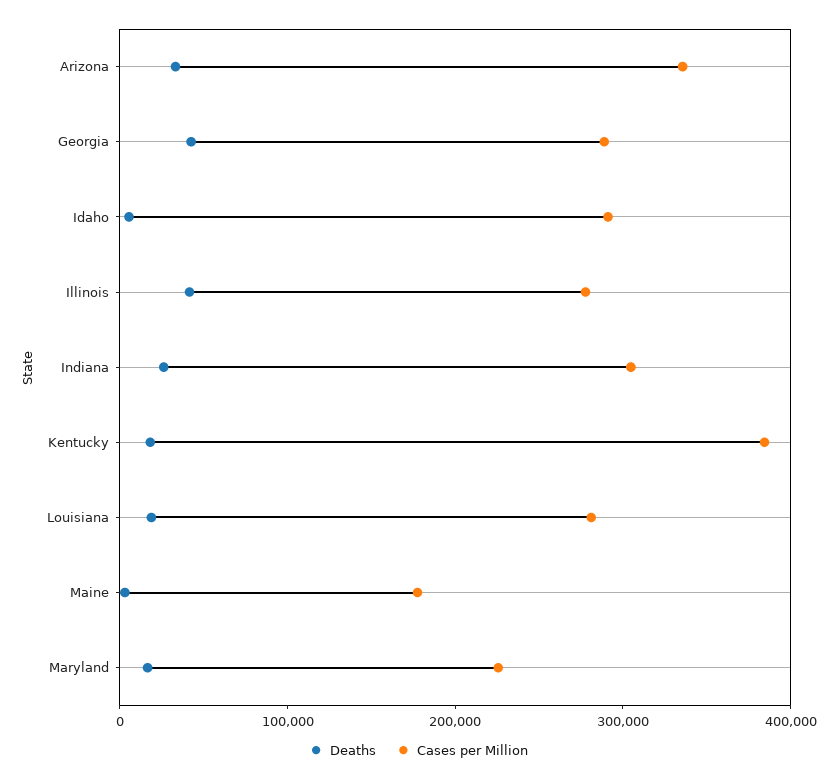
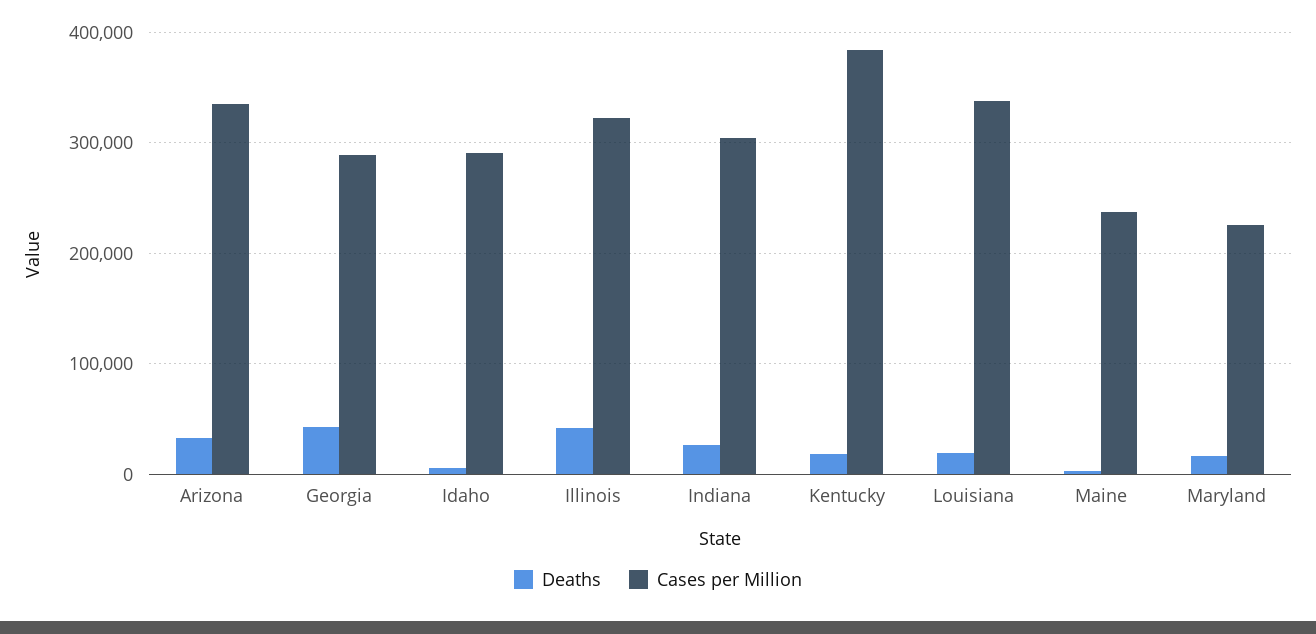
  {
    "Deaths": {
      "Arizona": 30000,
      "Georgia": 40000,
      "Idaho": 10000,
      "Illinois": 40000,
      "Indiana": 30000,
      "Kentucky": 20000,
      "Louisiana": 20000,
      "Maine": 0,
      "Maryland": 20000
    },
    "Cases per Million": {
      "Arizona": 340000,
      "Georgia": 290000,
      "Idaho": 290000,
-     "Illinois": 280000,
+     "Illinois": 320000,
      "Indiana": 300000,
      "Kentucky": 380000,
-     "Louisiana": 280000,
+     "Louisiana": 340000,
-     "Maine": 180000,
+     "Maine": 240000,
      "Maryland": 230000
    }
  }

